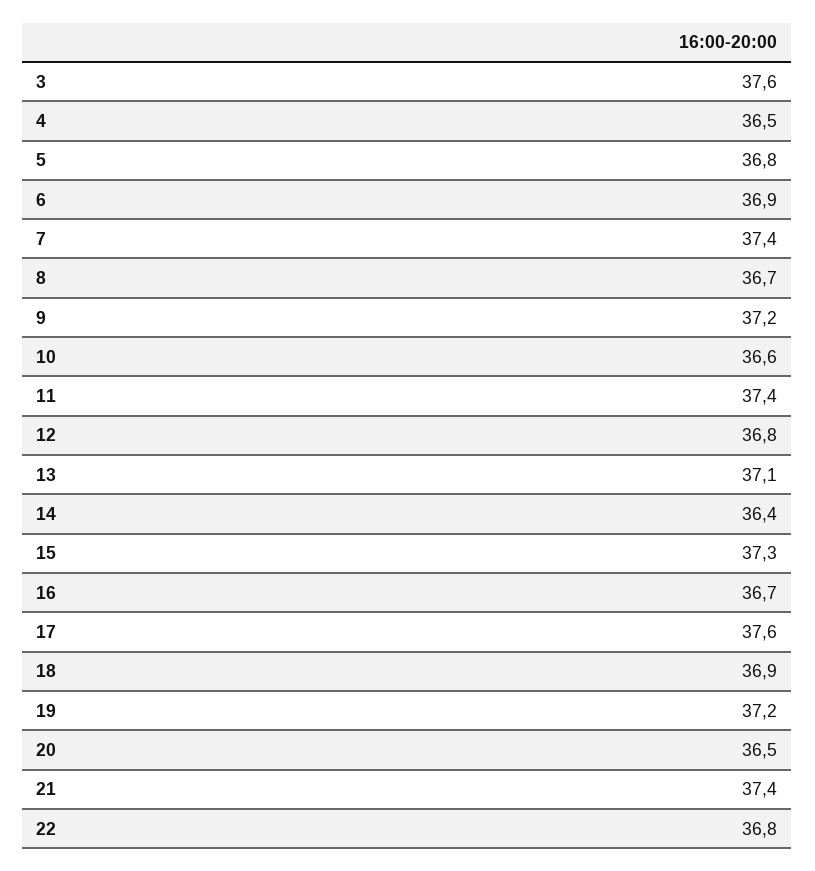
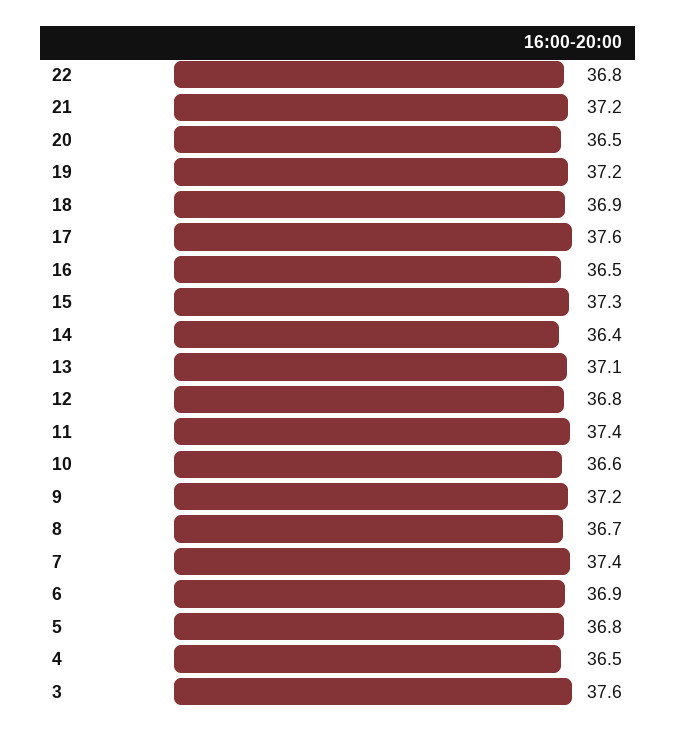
  {
    "3": 37.6,
    "4": 36.5,
    "5": 36.8,
    "6": 36.9,
    "7": 37.4,
    "8": 36.7,
    "9": 37.2,
    "10": 36.6,
    "11": 37.4,
    "12": 36.8,
    "13": 37.1,
    "14": 36.4,
    "15": 37.3,
-   "16": 36.7,
+   "16": 36.5,
    "17": 37.6,
    "18": 36.9,
    "19": 37.2,
    "20": 36.5,
-   "21": 37.4,
+   "21": 37.2,
    "22": 36.8
  }

